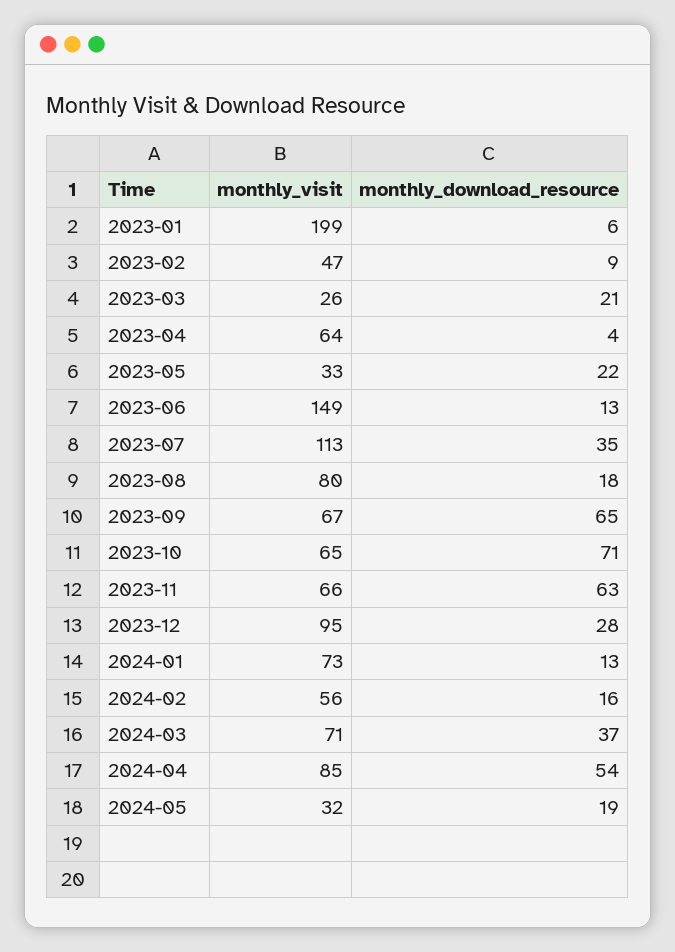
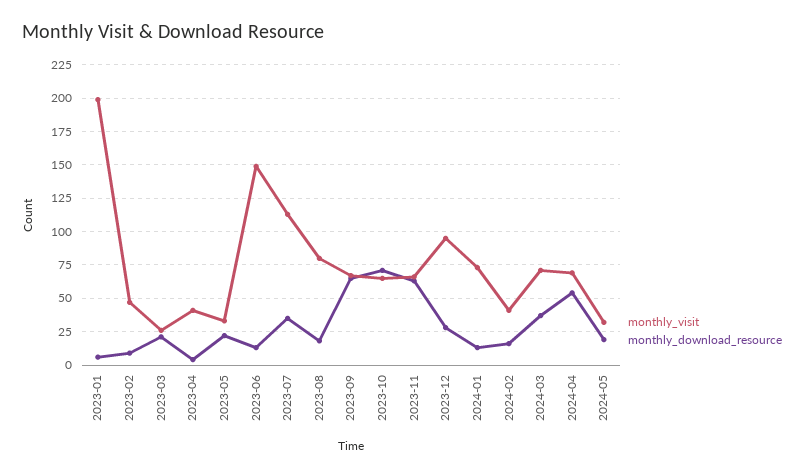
  {
    "monthly_visit": {
      "2023-01": 199,
      "2023-02": 47,
      "2023-03": 26,
-     "2023-04": 64,
+     "2023-04": 40,
      "2023-05": 33,
      "2023-06": 149,
      "2023-07": 113,
      "2023-08": 80,
      "2023-09": 67,
      "2023-10": 65,
      "2023-11": 66,
      "2023-12": 95,
      "2024-01": 73,
-     "2024-02": 56,
+     "2024-02": 40,
      "2024-03": 71,
-     "2024-04": 85,
+     "2024-04": 70,
      "2024-05": 32
    },
    "monthly_download_resource": {
      "2023-01": 6,
      "2023-02": 9,
      "2023-03": 21,
      "2023-04": 4,
      "2023-05": 22,
      "2023-06": 13,
      "2023-07": 35,
      "2023-08": 18,
      "2023-09": 65,
      "2023-10": 71,
      "2023-11": 63,
      "2023-12": 28,
      "2024-01": 13,
      "2024-02": 16,
      "2024-03": 37,
      "2024-04": 54,
      "2024-05": 19
    }
  }

